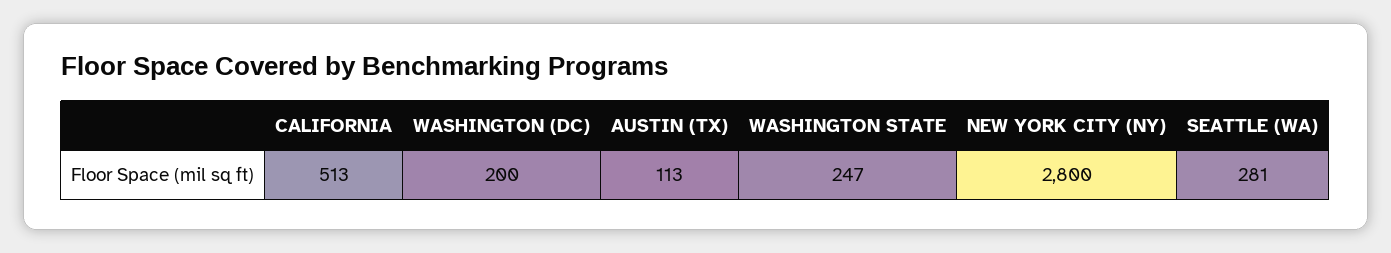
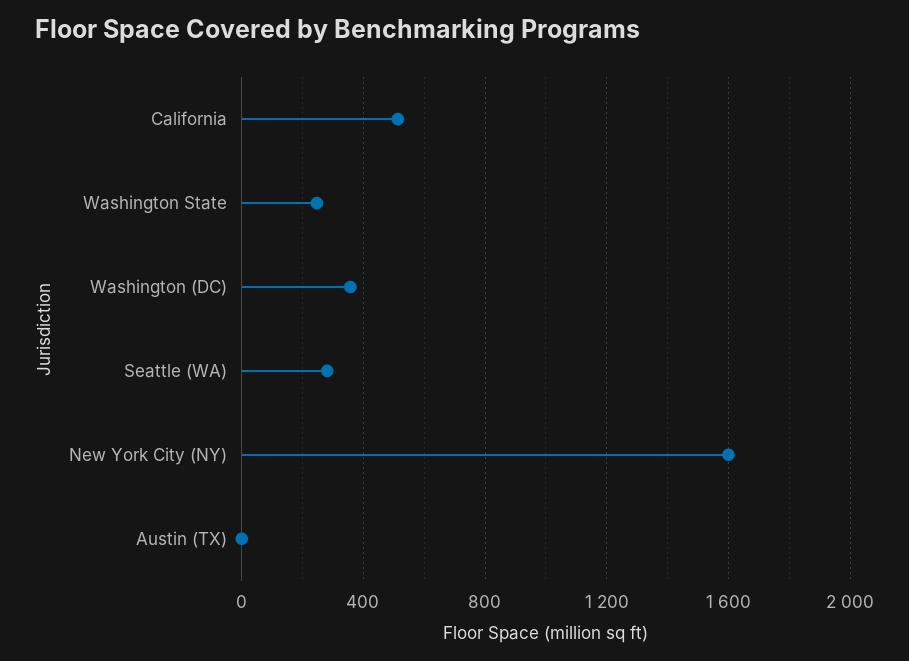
  {
    "CALIFORNIA": 513,
-   "WASHINGTON (DC)": 200,
+   "WASHINGTON (DC)": 350,
-   "AUSTIN (TX)": 113,
+   "AUSTIN (TX)": 0,
    "WASHINGTON STATE": 247,
-   "NEW YORK CITY (NY)": 2800,
+   "NEW YORK CITY (NY)": 1600,
    "SEATTLE (WA)": 281
  }

